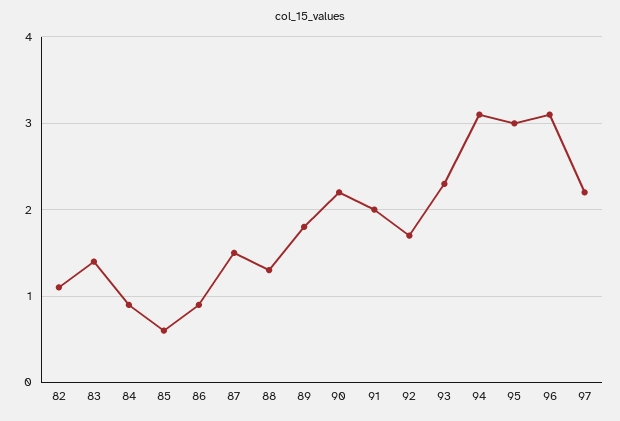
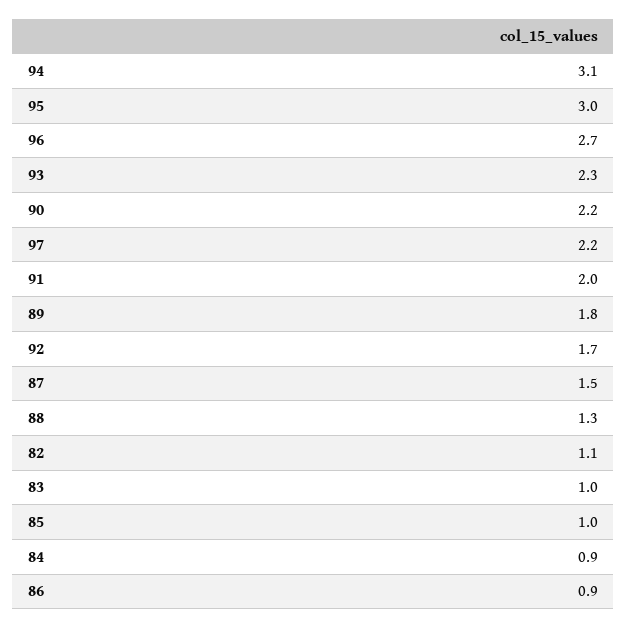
  {
    "82": 1.1,
-   "83": 1.4,
+   "83": 1,
    "84": 0.9,
-   "85": 0.6,
+   "85": 1,
    "86": 0.9,
    "87": 1.5,
    "88": 1.3,
    "89": 1.8,
    "90": 2.2,
    "91": 2,
    "92": 1.7,
    "93": 2.3,
    "94": 3.1,
    "95": 3,
-   "96": 3.1,
+   "96": 2.7,
    "97": 2.2
  }

